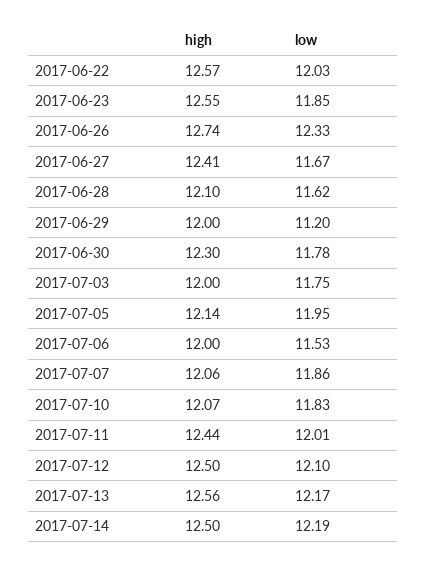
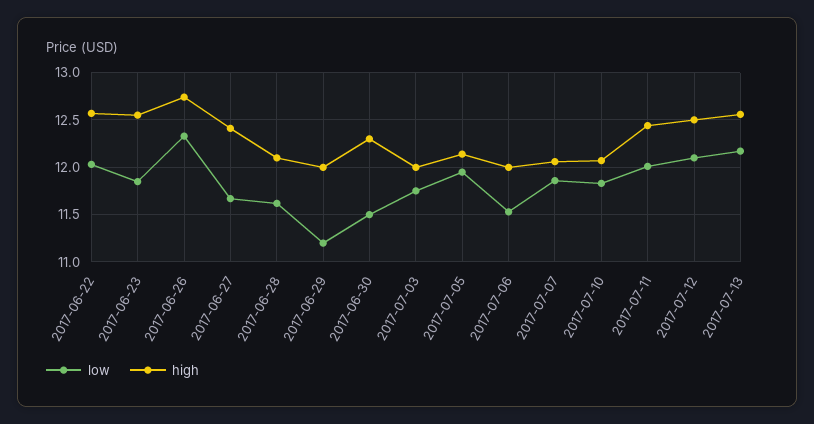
  {
    "high": {
      "2017-06-22": 12.57,
      "2017-06-23": 12.55,
      "2017-06-26": 12.74,
      "2017-06-27": 12.41,
      "2017-06-28": 12.1,
      "2017-06-29": 12,
      "2017-06-30": 12.3,
      "2017-07-03": 12,
      "2017-07-05": 12.14,
      "2017-07-06": 12,
      "2017-07-07": 12.06,
      "2017-07-10": 12.07,
      "2017-07-11": 12.44,
      "2017-07-12": 12.5,
-     "2017-07-13": 12.56,
+     "2017-07-13": 12.56
-     "2017-07-14": 12.5
    },
    "low": {
      "2017-06-22": 12.03,
      "2017-06-23": 11.85,
      "2017-06-26": 12.33,
      "2017-06-27": 11.67,
      "2017-06-28": 11.62,
      "2017-06-29": 11.2,
-     "2017-06-30": 11.78,
+     "2017-06-30": 11.5,
      "2017-07-03": 11.75,
      "2017-07-05": 11.95,
      "2017-07-06": 11.53,
      "2017-07-07": 11.86,
      "2017-07-10": 11.83,
      "2017-07-11": 12.01,
      "2017-07-12": 12.1,
-     "2017-07-13": 12.17,
+     "2017-07-13": 12.17
-     "2017-07-14": 12.19
    }
  }

